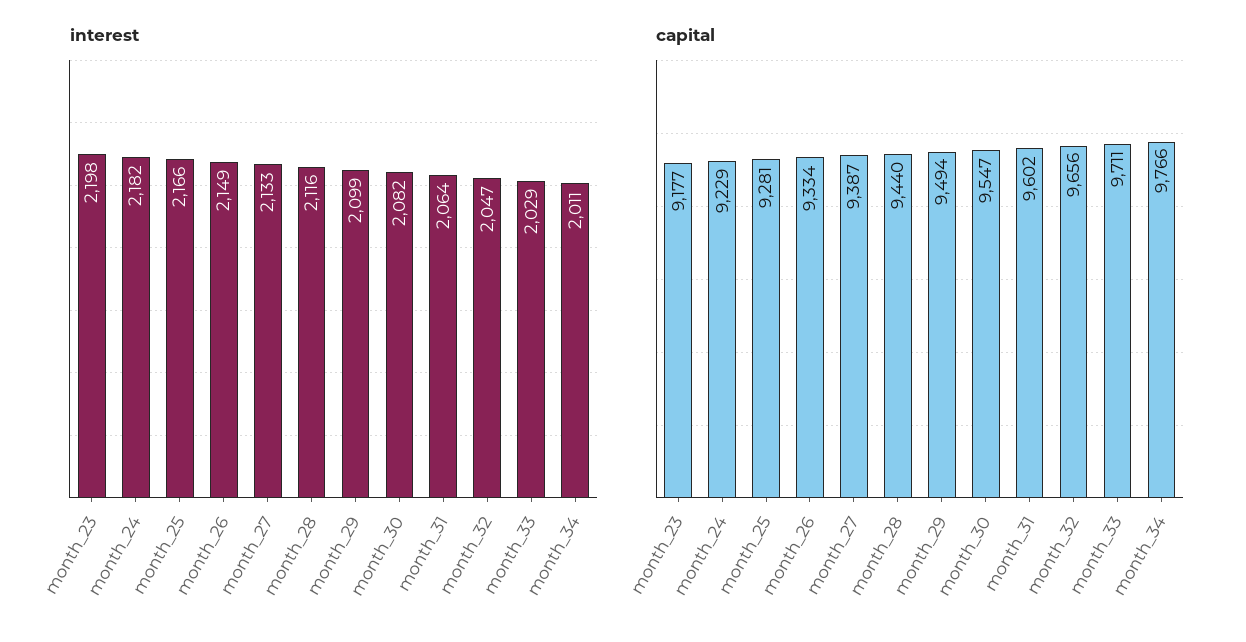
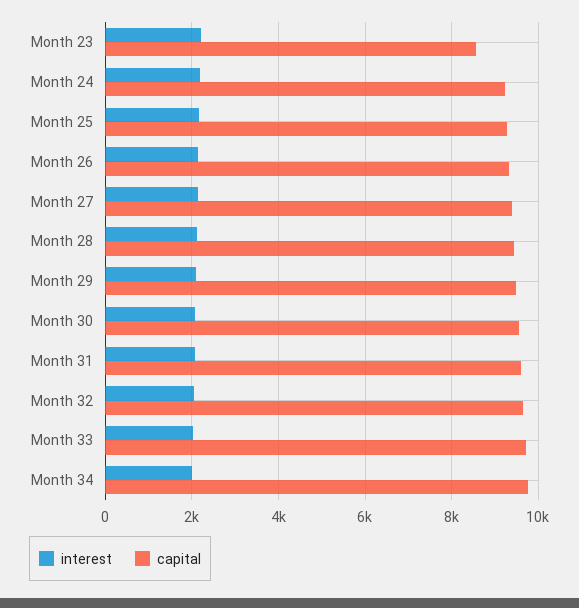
  {
    "interest": {
      "month_23": 2198,
      "month_24": 2182,
      "month_25": 2166,
      "month_26": 2149,
      "month_27": 2133,
      "month_28": 2116,
      "month_29": 2099,
      "month_30": 2082,
      "month_31": 2064,
      "month_32": 2047,
      "month_33": 2029,
      "month_34": 2011
    },
    "capital": {
-     "month_23": 9177,
+     "month_23": 8600,
      "month_24": 9229,
      "month_25": 9281,
      "month_26": 9334,
      "month_27": 9387,
      "month_28": 9440,
      "month_29": 9494,
      "month_30": 9547,
      "month_31": 9602,
      "month_32": 9656,
      "month_33": 9711,
      "month_34": 9766
    }
  }

